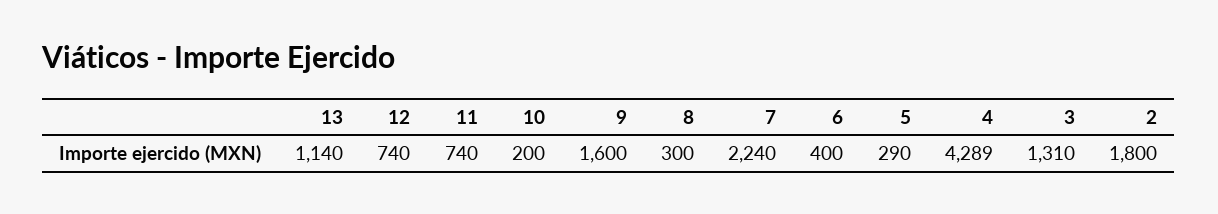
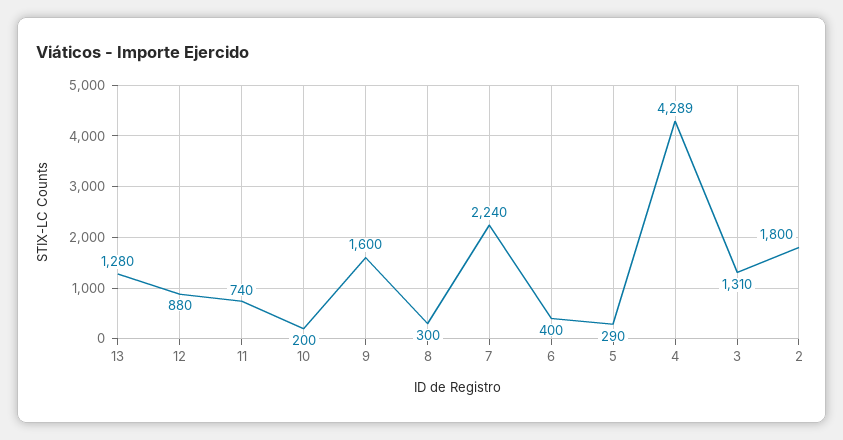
  {
-   "13": 1140,
+   "13": 1280,
-   "12": 740,
+   "12": 880,
    "11": 740,
    "10": 200,
    "9": 1600,
    "8": 300,
    "7": 2240,
    "6": 400,
    "5": 290,
    "4": 4289,
    "3": 1310,
    "2": 1800
  }

